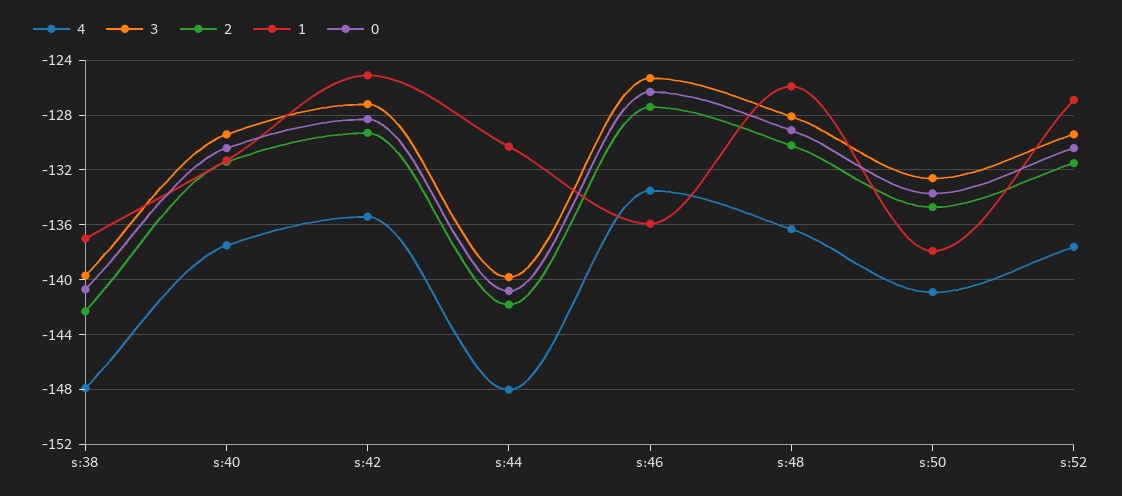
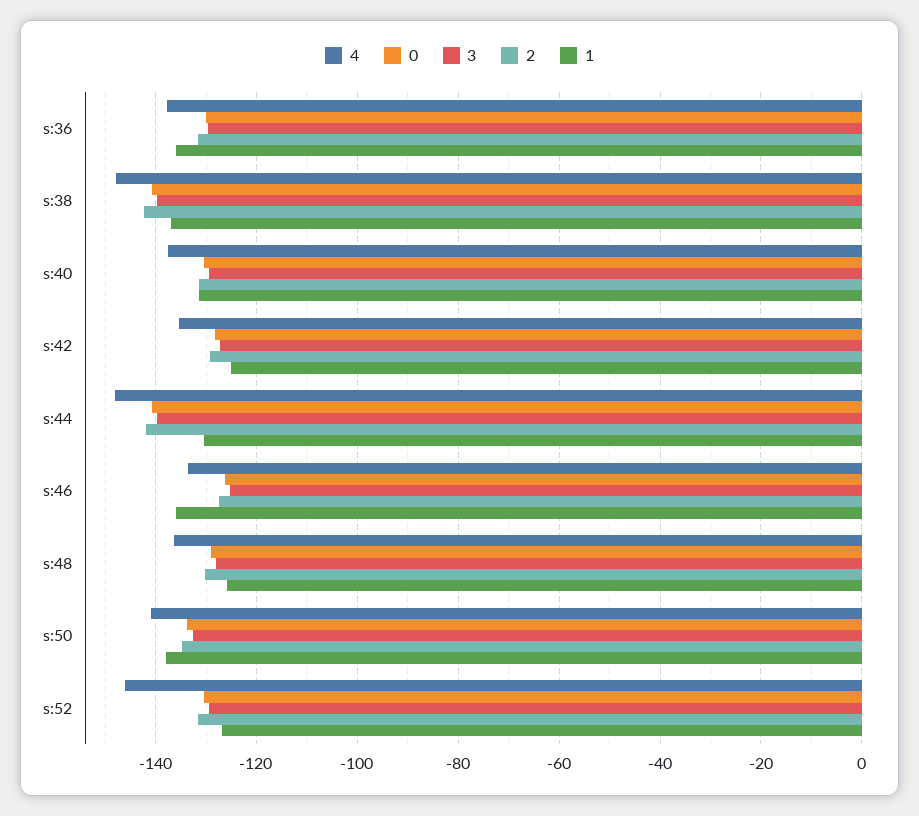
  {
    "4": {
      "s:38": -148,
      "s:40": -137.5,
      "s:42": -135.5,
      "s:44": -148,
      "s:46": -133.5,
      "s:48": -136.5,
      "s:50": -141,
-     "s:52": -137.5
+     "s:52": -146,
+     "s:36": -138
    },
    "3": {
      "s:38": -139.5,
      "s:40": -129.5,
      "s:42": -127,
      "s:44": -140,
      "s:46": -125.5,
      "s:48": -128,
      "s:50": -132.5,
-     "s:52": -129.5
+     "s:52": -129.5,
+     "s:36": -130
    },
    "2": {
      "s:38": -142.5,
      "s:40": -131.5,
      "s:42": -129.5,
      "s:44": -142,
      "s:46": -127.5,
      "s:48": -130,
      "s:50": -134.5,
-     "s:52": -131.5
+     "s:52": -131.5,
+     "s:36": -132
    },
    "1": {
      "s:38": -137,
      "s:40": -131.5,
      "s:42": -125,
      "s:44": -130.5,
      "s:46": -136,
      "s:48": -126,
      "s:50": -138,
-     "s:52": -127
+     "s:52": -127,
+     "s:36": -136
    },
    "0": {
      "s:38": -140.5,
      "s:40": -130.5,
      "s:42": -128.5,
      "s:44": -141,
      "s:46": -126.5,
      "s:48": -129,
      "s:50": -133.5,
-     "s:52": -130.5
+     "s:52": -130.5,
+     "s:36": -130
    }
  }

